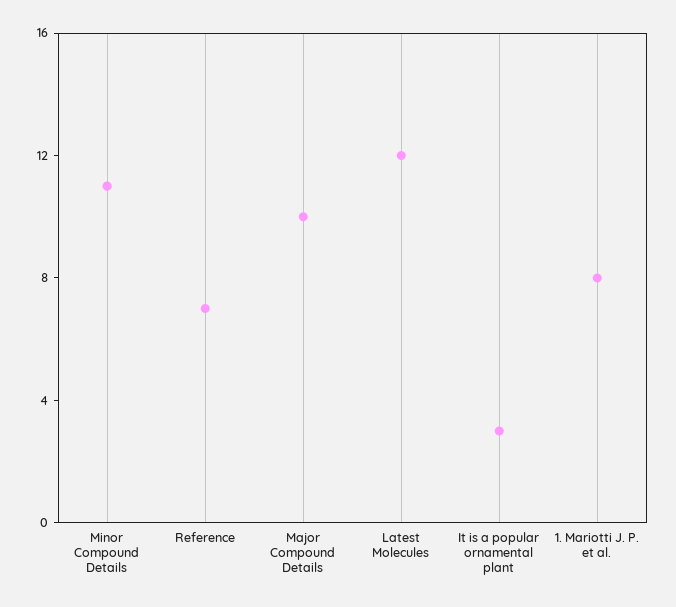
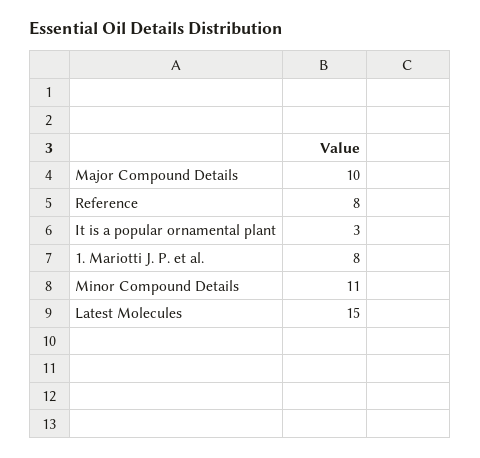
  {
    "Minor Compound Details": 11,
-   "Reference": 7,
+   "Reference": 8,
    "Major Compound Details": 10,
-   "Latest Molecules": 12,
+   "Latest Molecules": 15,
    "It is a popular ornamental plant": 3,
    "1. Mariotti J. P. et al.": 8
  }

